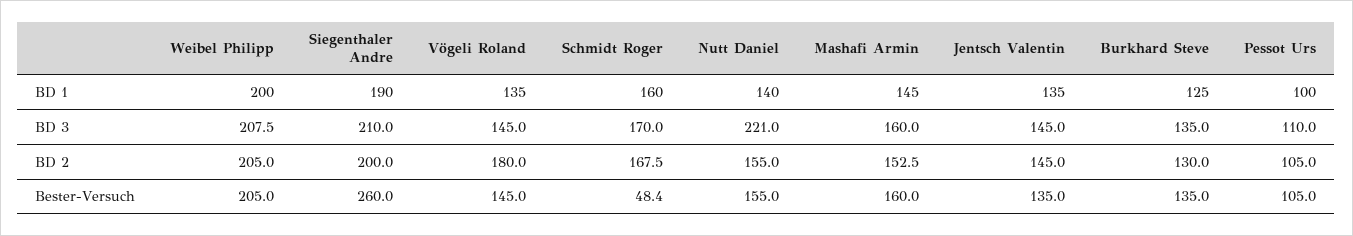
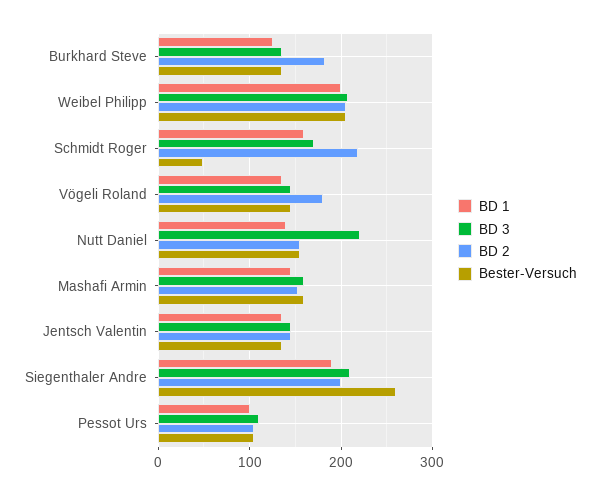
  {
    "BD 1": {
      "Weibel Philipp": 200,
      "Siegenthaler Andre": 190,
      "Vögeli Roland": 135,
      "Schmidt Roger": 160,
      "Nutt Daniel": 140,
      "Mashafi Armin": 145,
      "Jentsch Valentin": 135,
      "Burkhard Steve": 125,
      "Pessot Urs": 100
    },
    "BD 3": {
      "Weibel Philipp": 207.5,
      "Siegenthaler Andre": 210,
      "Vögeli Roland": 145,
      "Schmidt Roger": 170,
      "Nutt Daniel": 221,
      "Mashafi Armin": 160,
      "Jentsch Valentin": 145,
      "Burkhard Steve": 135,
      "Pessot Urs": 110
    },
    "BD 2": {
      "Weibel Philipp": 205,
      "Siegenthaler Andre": 200,
      "Vögeli Roland": 180,
-     "Schmidt Roger": 167.5,
+     "Schmidt Roger": 220,
      "Nutt Daniel": 155,
      "Mashafi Armin": 152.5,
      "Jentsch Valentin": 145,
-     "Burkhard Steve": 130,
+     "Burkhard Steve": 180,
      "Pessot Urs": 105
    },
    "Bester-Versuch": {
      "Weibel Philipp": 205,
      "Siegenthaler Andre": 260,
      "Vögeli Roland": 145,
      "Schmidt Roger": 48.4,
      "Nutt Daniel": 155,
      "Mashafi Armin": 160,
      "Jentsch Valentin": 135,
      "Burkhard Steve": 135,
      "Pessot Urs": 105
    }
  }

